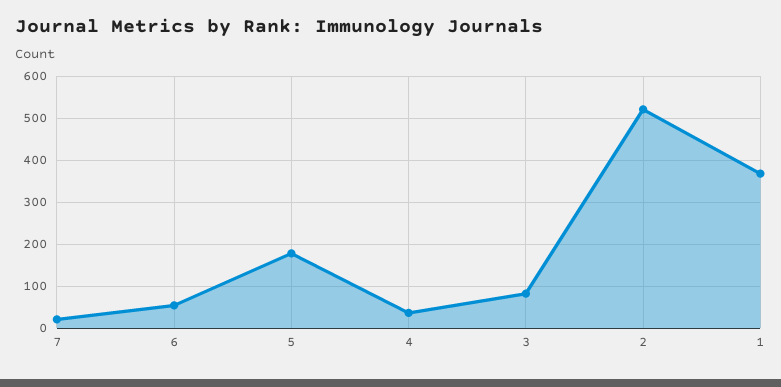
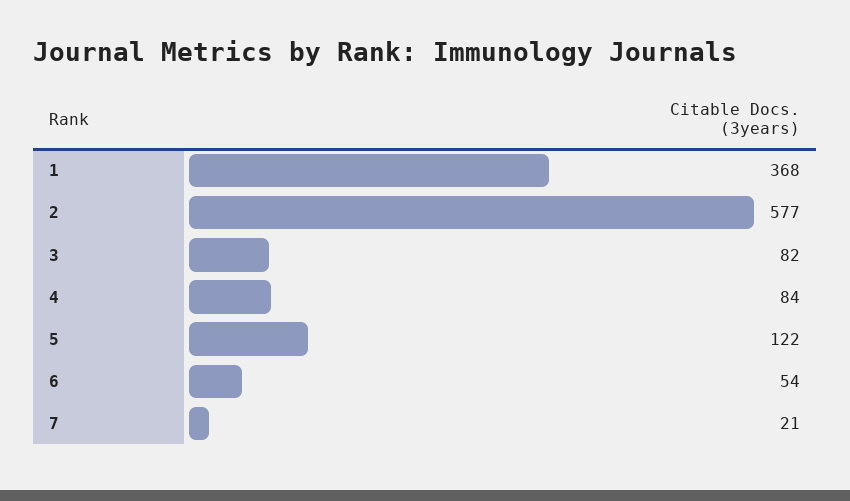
  {
    "7": 21,
    "6": 54,
-   "5": 180,
+   "5": 122,
-   "4": 40,
+   "4": 84,
    "3": 82,
-   "2": 520,
+   "2": 577,
    "1": 368
  }

